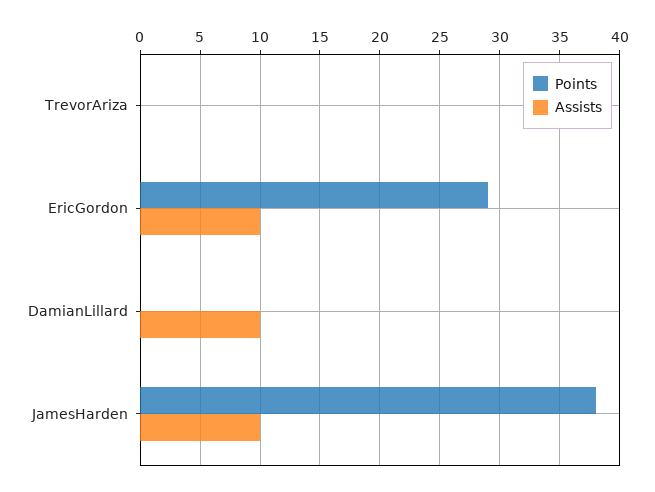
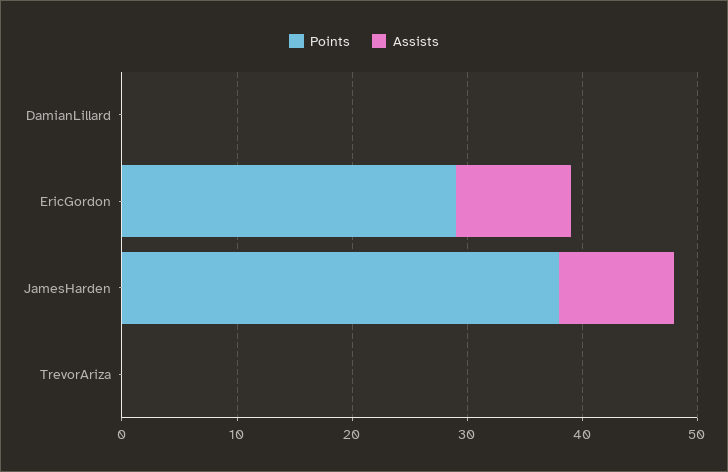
  {
    "Points": {
      "TrevorAriza": 0,
      "EricGordon": 29,
      "DamianLillard": 0,
      "JamesHarden": 38
    },
    "Assists": {
      "TrevorAriza": 0,
      "EricGordon": 10,
-     "DamianLillard": 10,
+     "DamianLillard": 0,
      "JamesHarden": 10
    }
  }

